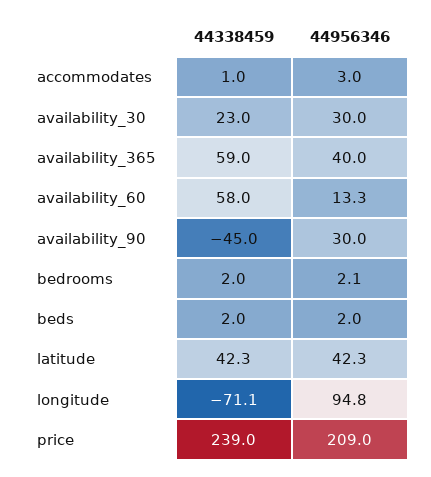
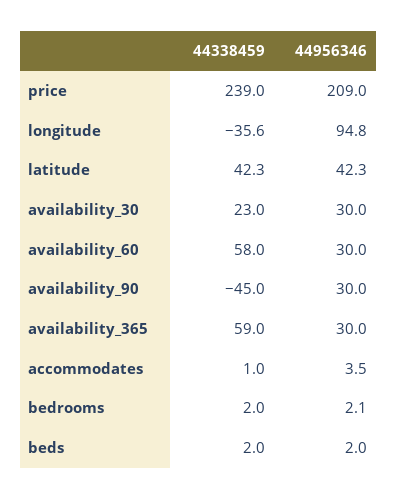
  {
    "44338459": {
      "accommodates": 1,
      "availability_30": 23,
      "availability_365": 59,
      "availability_60": 58,
      "availability_90": -45,
      "bedrooms": 2,
      "beds": 2,
      "latitude": 42.3,
-     "longitude": -71.1,
+     "longitude": -35.6,
      "price": 239
    },
    "44956346": {
-     "accommodates": 3,
+     "accommodates": 3.5,
      "availability_30": 30,
-     "availability_365": 40,
+     "availability_365": 30,
-     "availability_60": 13.3,
+     "availability_60": 30,
      "availability_90": 30,
      "bedrooms": 2.1,
      "beds": 2,
      "latitude": 42.3,
      "longitude": 94.8,
      "price": 209
    }
  }

